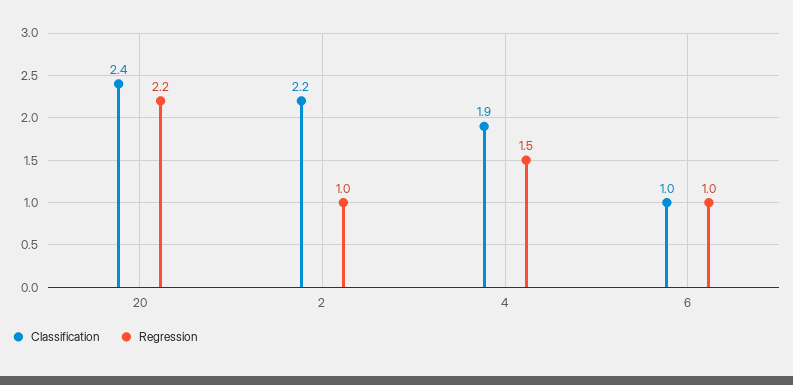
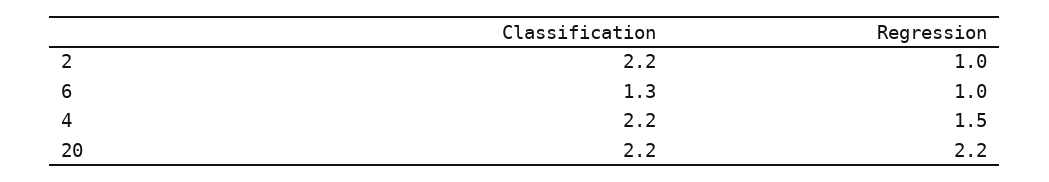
  {
    "Classification": {
-     "20": 2.4,
+     "20": 2.2,
      "2": 2.2,
-     "4": 1.9,
+     "4": 2.2,
-     "6": 1
+     "6": 1.3
    },
    "Regression": {
      "20": 2.2,
      "2": 1,
      "4": 1.5,
      "6": 1
    }
  }

